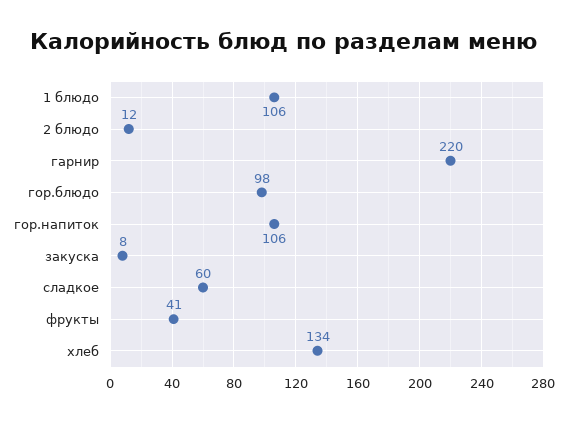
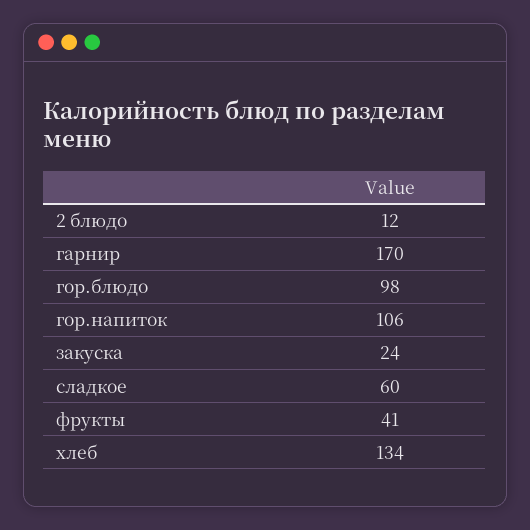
  {
-   "1 блюдо": 106,
    "2 блюдо": 12,
-   "гарнир": 220,
+   "гарнир": 170,
    "гор.блюдо": 98,
    "гор.напиток": 106,
-   "закуска": 8,
+   "закуска": 24,
    "сладкое": 60,
    "фрукты": 41,
    "хлеб": 134
  }

